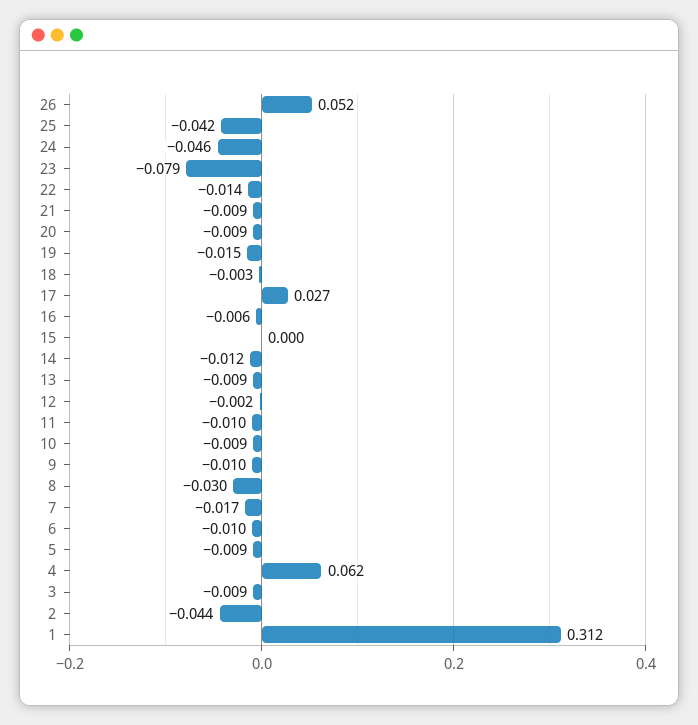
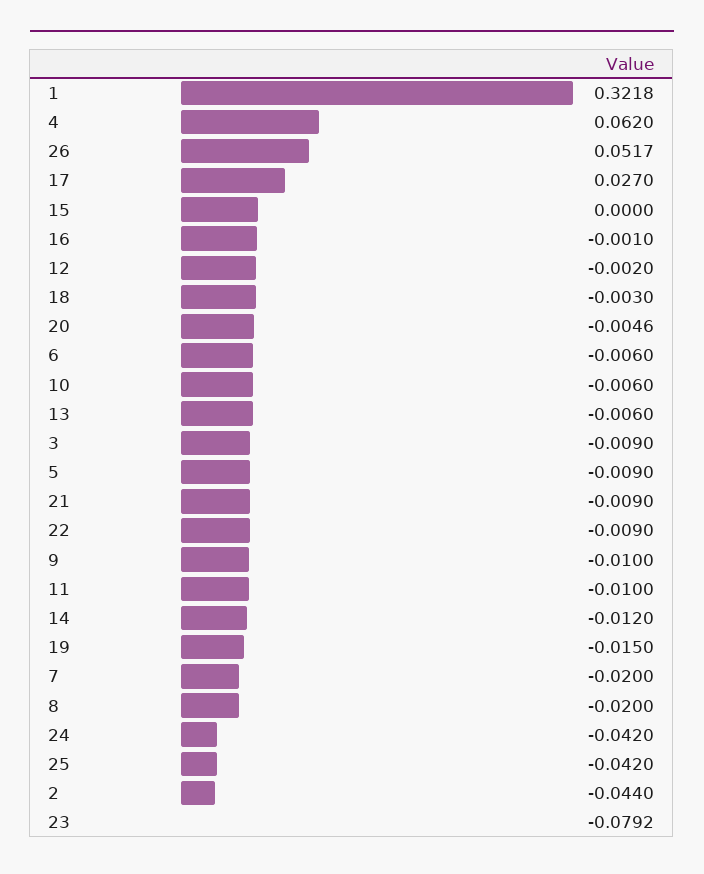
  {
    "26": 0.0517,
    "25": -0.042,
-   "24": -0.046,
+   "24": -0.042,
    "23": -0.0792,
-   "22": -0.014,
+   "22": -0.009,
    "21": -0.009,
-   "20": -0.009,
+   "20": -0.0046,
    "19": -0.015,
    "18": -0.003,
    "17": 0.027,
-   "16": -0.006,
+   "16": -0.001,
    "15": 0,
    "14": -0.012,
-   "13": -0.009,
+   "13": -0.006,
    "12": -0.002,
    "11": -0.01,
-   "10": -0.009,
+   "10": -0.006,
    "9": -0.01,
-   "8": -0.03,
+   "8": -0.02,
-   "7": -0.017,
+   "7": -0.02,
-   "6": -0.01,
+   "6": -0.006,
    "5": -0.009,
    "4": 0.062,
    "3": -0.009,
    "2": -0.044,
-   "1": 0.312
+   "1": 0.3218
  }

